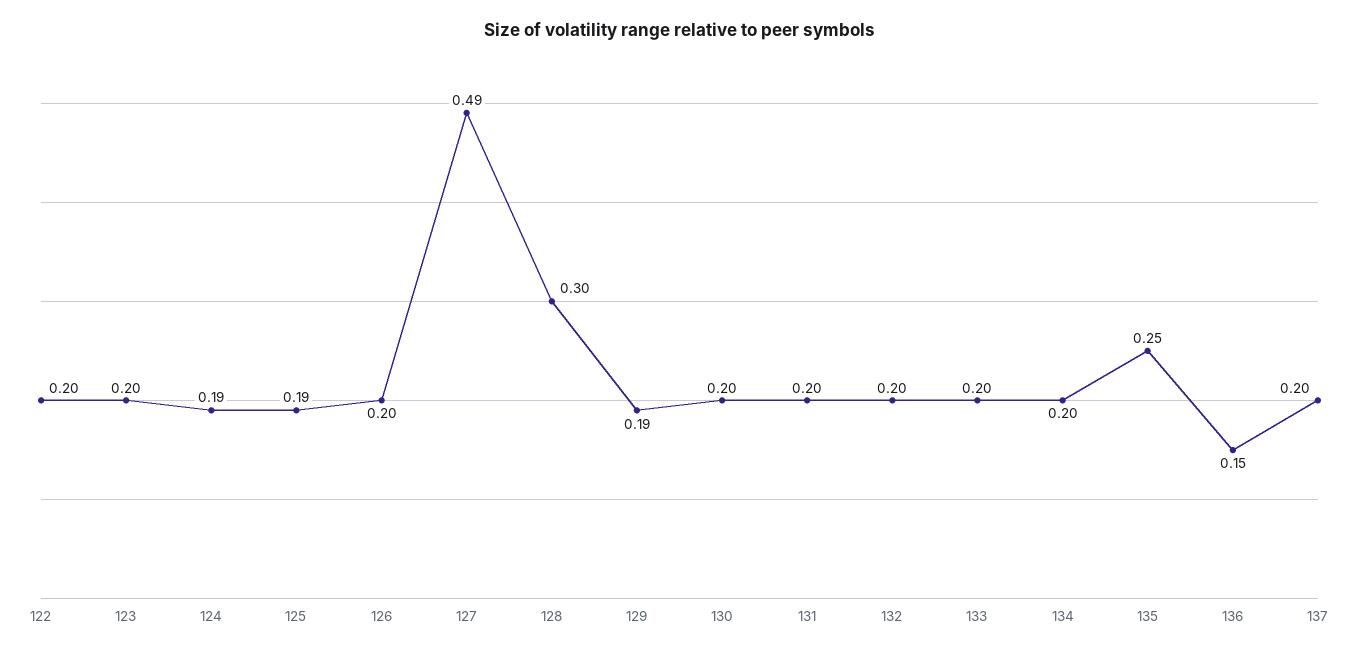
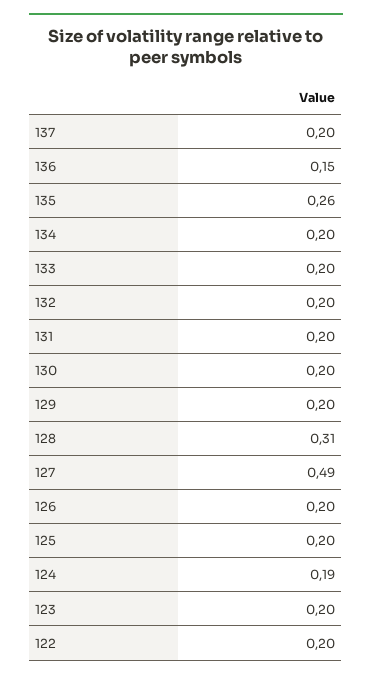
  {
    "122": 0.2,
    "123": 0.2,
    "124": 0.19,
-   "125": 0.19,
+   "125": 0.2,
    "126": 0.2,
    "127": 0.49,
-   "128": 0.3,
+   "128": 0.31,
-   "129": 0.19,
+   "129": 0.2,
    "130": 0.2,
    "131": 0.2,
    "132": 0.2,
    "133": 0.2,
    "134": 0.2,
-   "135": 0.25,
+   "135": 0.26,
    "136": 0.15,
    "137": 0.2
  }

